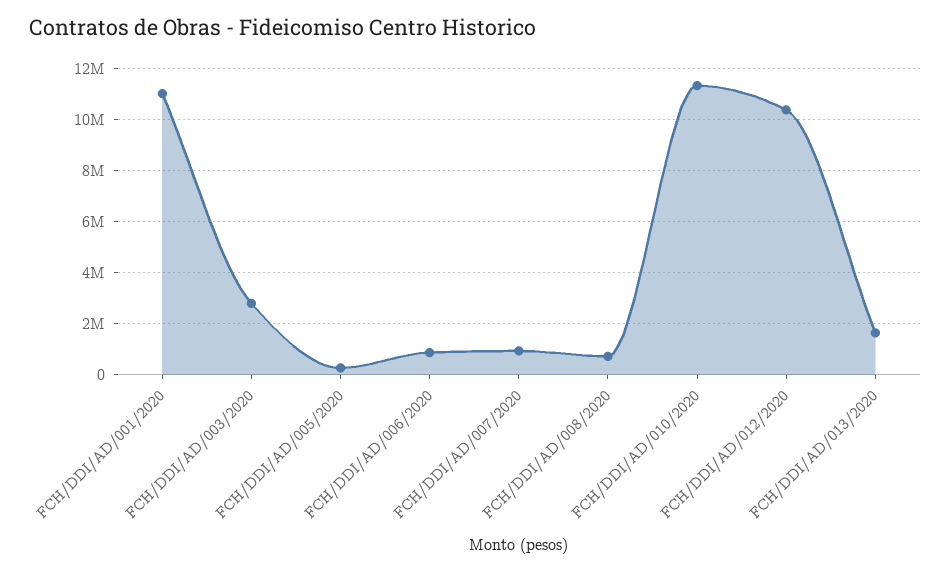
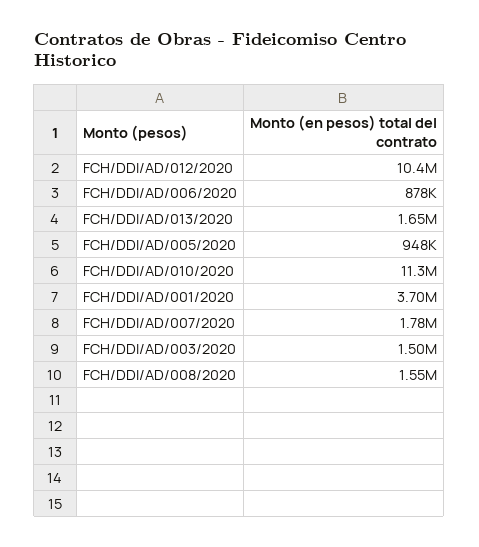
  {
-   "FCH/DDI/AD/001/2020": 11000000,
+   "FCH/DDI/AD/001/2020": 3700000,
-   "FCH/DDI/AD/003/2020": 2750000,
+   "FCH/DDI/AD/003/2020": 1500000,
-   "FCH/DDI/AD/005/2020": 250000,
+   "FCH/DDI/AD/005/2020": 948000,
    "FCH/DDI/AD/006/2020": 878000,
-   "FCH/DDI/AD/007/2020": 1000000,
+   "FCH/DDI/AD/007/2020": 1780000,
-   "FCH/DDI/AD/008/2020": 750000,
+   "FCH/DDI/AD/008/2020": 1550000,
    "FCH/DDI/AD/010/2020": 11300000,
    "FCH/DDI/AD/012/2020": 10400000,
    "FCH/DDI/AD/013/2020": 1650000
  }

